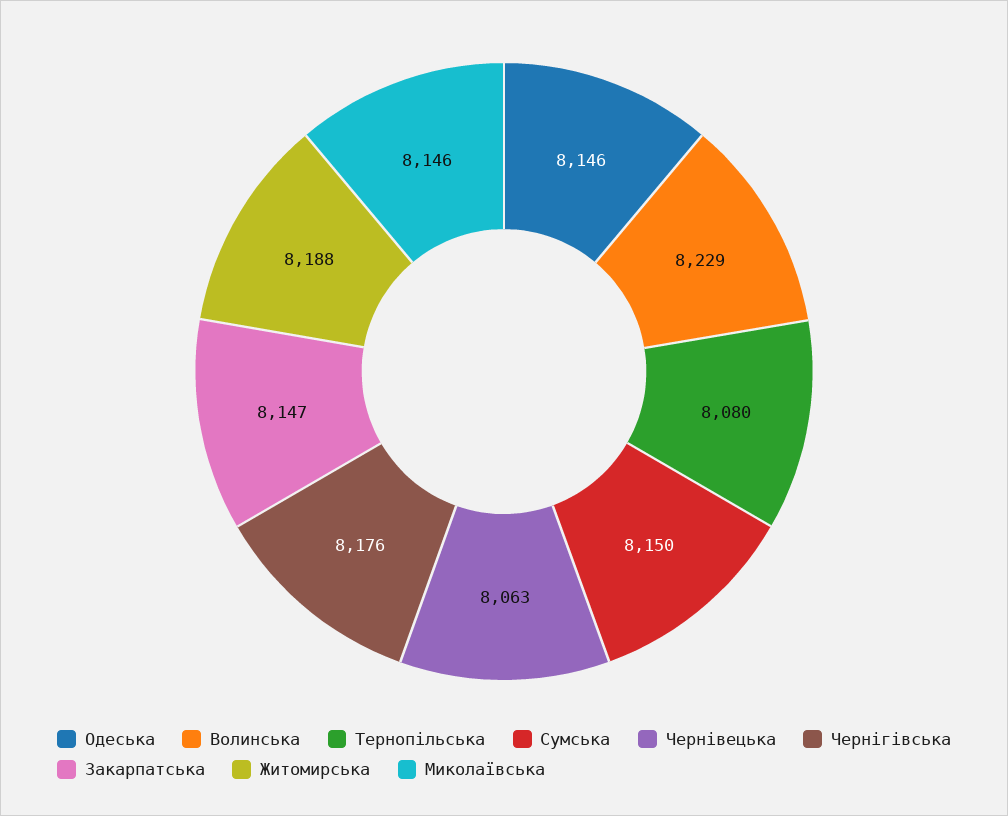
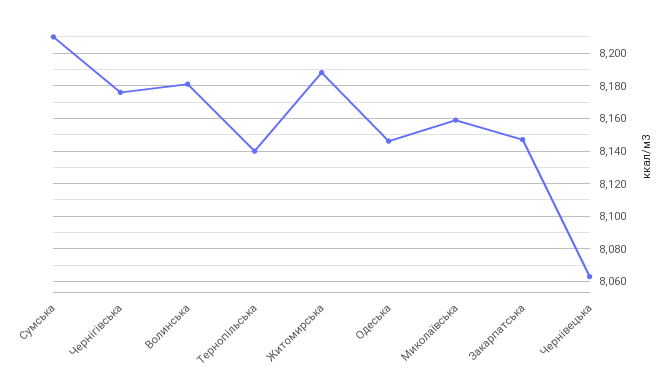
  {
    "Одеська": 8146,
-   "Волинська": 8229,
+   "Волинська": 8180,
-   "Тернопільська": 8080,
+   "Тернопільська": 8140,
-   "Сумська": 8150,
+   "Сумська": 8210,
    "Чернівецька": 8063,
    "Чернігівська": 8176,
    "Закарпатська": 8147,
    "Житомирська": 8188,
-   "Миколаївська": 8146
+   "Миколаївська": 8160
  }

